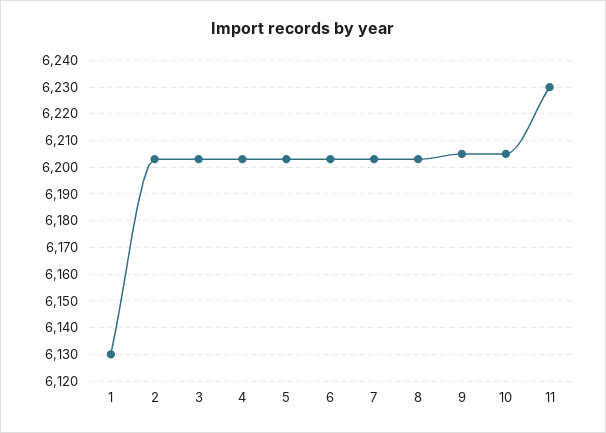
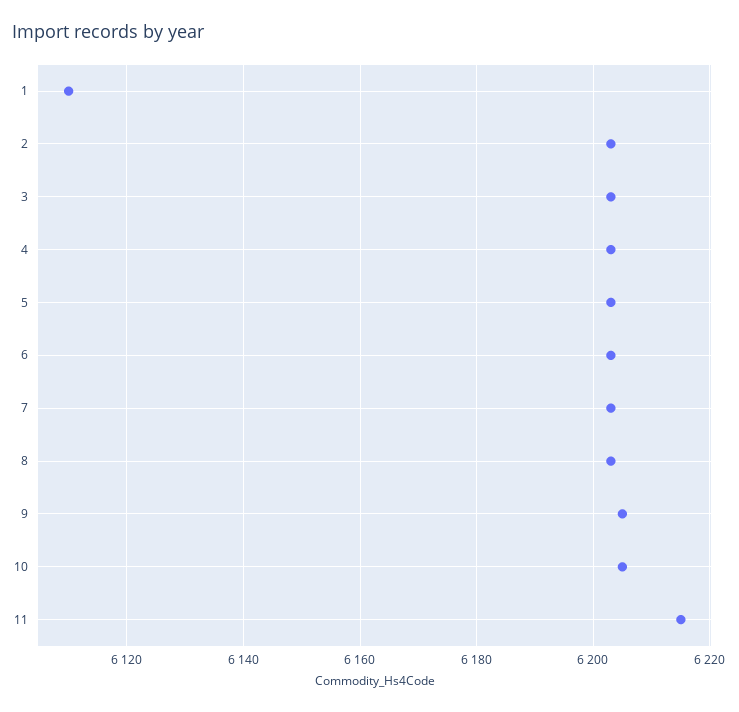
  {
-   "1": 6130,
+   "1": 6110,
    "2": 6205,
    "3": 6205,
    "4": 6205,
    "5": 6205,
    "6": 6205,
    "7": 6205,
    "8": 6205,
    "9": 6205,
    "10": 6205,
-   "11": 6230
+   "11": 6215
  }

